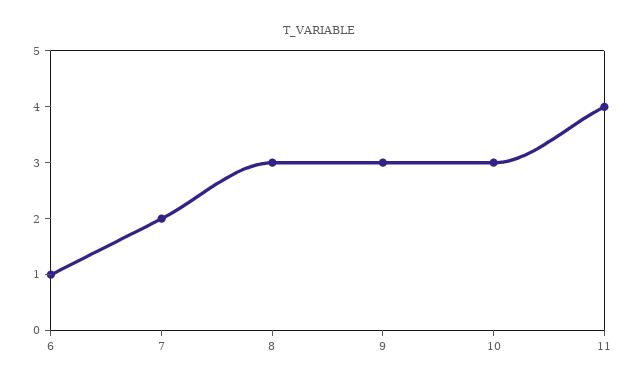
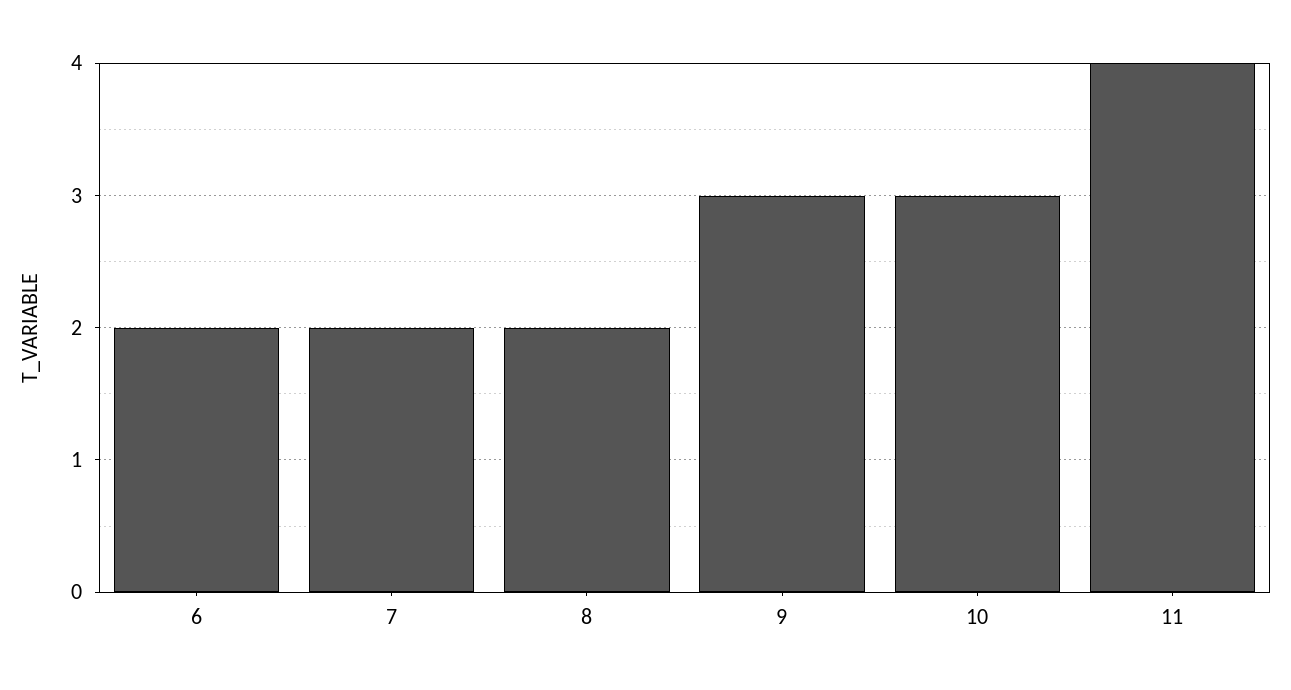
  {
-   "6": 1,
+   "6": 2,
    "7": 2,
-   "8": 3,
+   "8": 2,
    "9": 3,
    "10": 3,
    "11": 4
  }

